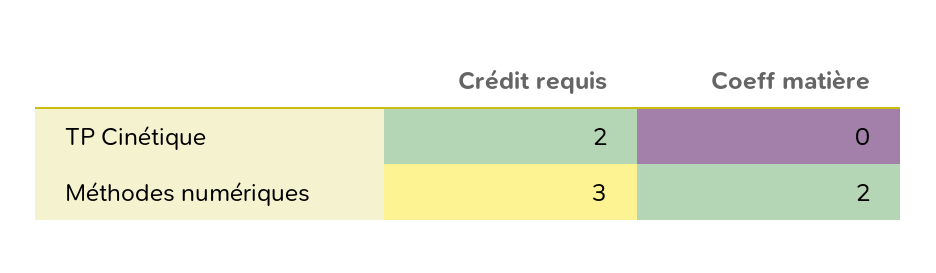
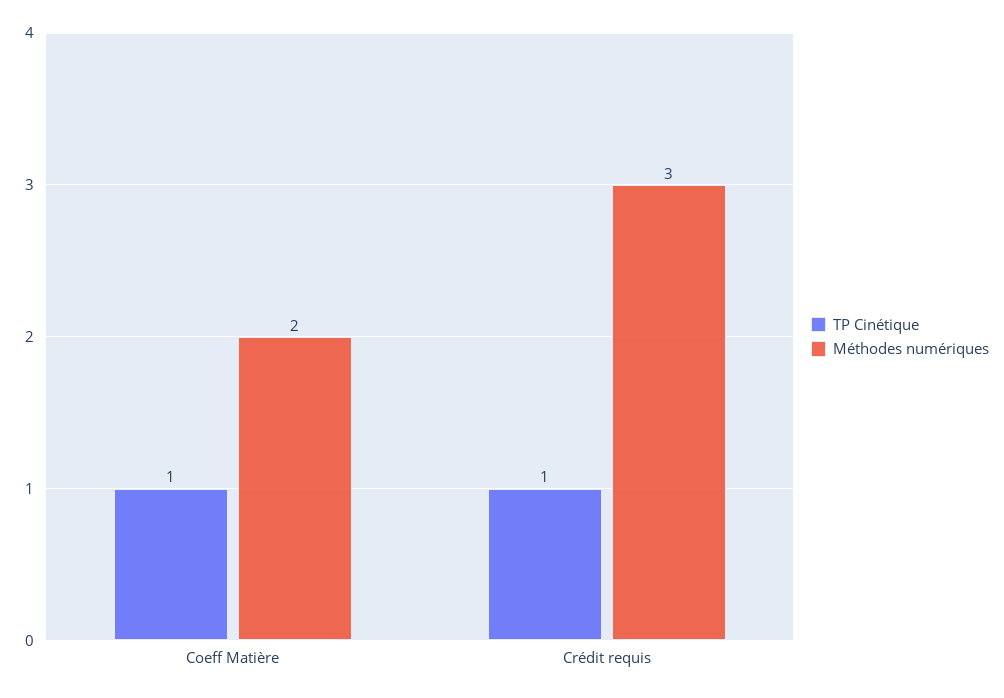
  {
    "TP Cinétique": {
-     "Crédit requis": 2,
+     "Crédit requis": 1,
-     "Coeff matière": 0
+     "Coeff matière": 1
    },
    "Méthodes numériques": {
      "Crédit requis": 3,
      "Coeff matière": 2
    }
  }

